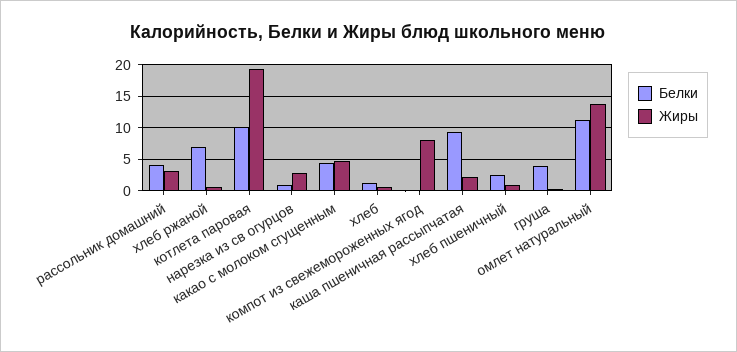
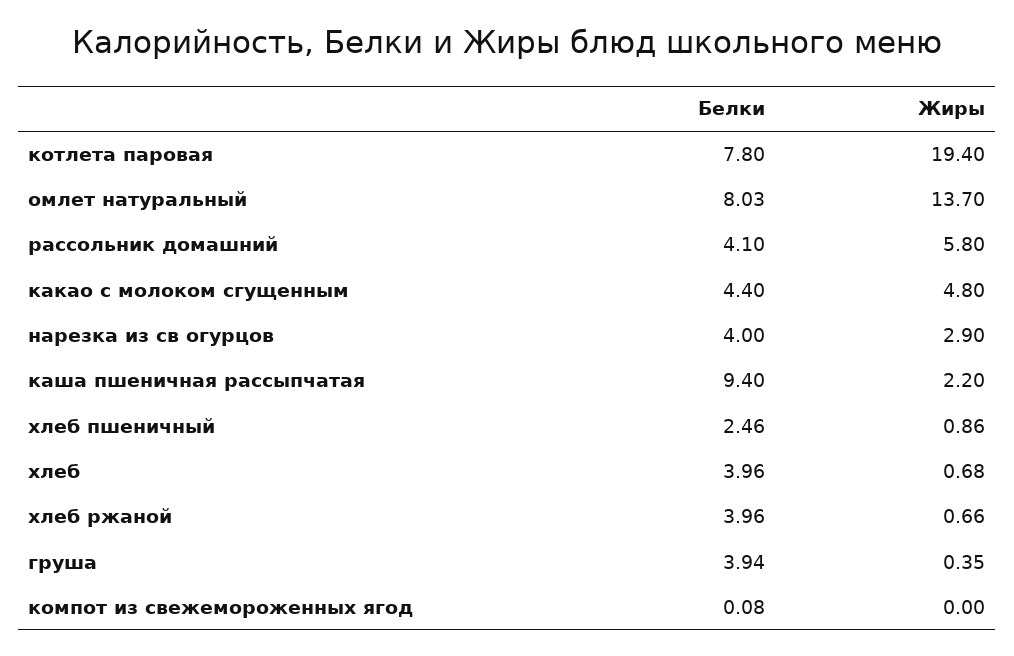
  {
    "Белки": {
      "рассольник домашний": 4.1,
-     "хлеб ржаной": 7,
+     "хлеб ржаной": 3.96,
-     "котлета паровая": 10,
+     "котлета паровая": 7.8,
-     "нарезка из св огурцов": 1,
+     "нарезка из св огурцов": 4,
      "какао с молоком сгущенным": 4.4,
-     "хлеб": 1,
+     "хлеб": 3.96,
      "компот из свежемороженных ягод": 0.08,
      "каша пшеничная рассыпчатая": 9.4,
      "хлеб пшеничный": 2.46,
      "груша": 3.94,
-     "омлет натуральный": 11
+     "омлет натуральный": 8.03
    },
    "Жиры": {
-     "рассольник домашний": 3,
+     "рассольник домашний": 5.8,
      "хлеб ржаной": 0.66,
      "котлета паровая": 19.4,
      "нарезка из св огурцов": 2.9,
      "какао с молоком сгущенным": 4.8,
      "хлеб": 0.68,
-     "компот из свежемороженных ягод": 8,
+     "компот из свежемороженных ягод": 0,
      "каша пшеничная рассыпчатая": 2.2,
      "хлеб пшеничный": 0.86,
      "груша": 0.35,
      "омлет натуральный": 13.7
    }
  }

